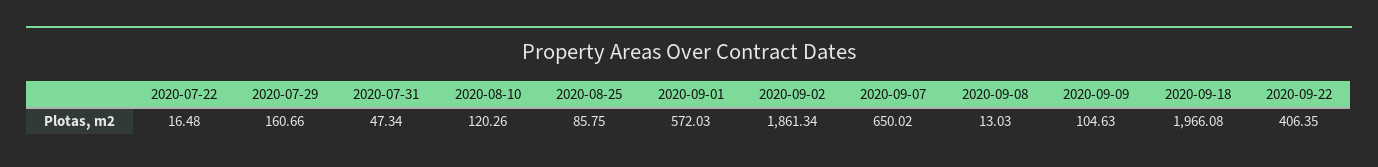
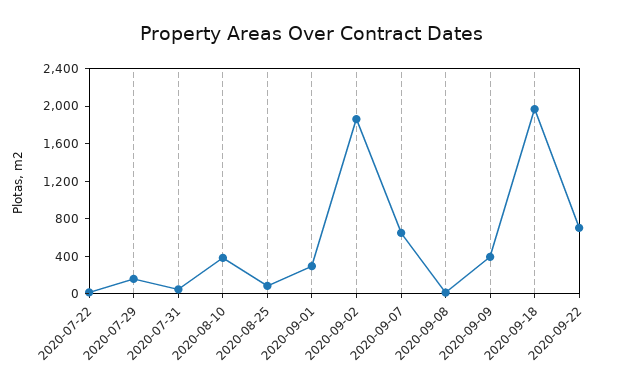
  {
    "2020-07-22": 16.48,
    "2020-07-29": 160.66,
    "2020-07-31": 47.34,
-   "2020-08-10": 120.26,
+   "2020-08-10": 400,
    "2020-08-25": 85.75,
-   "2020-09-01": 572.03,
+   "2020-09-01": 300,
    "2020-09-02": 1861.34,
    "2020-09-07": 650.02,
    "2020-09-08": 13.03,
-   "2020-09-09": 104.63,
+   "2020-09-09": 400,
    "2020-09-18": 1966.08,
-   "2020-09-22": 406.35
+   "2020-09-22": 700
  }

